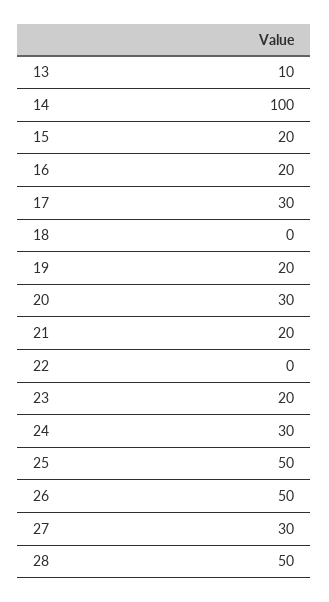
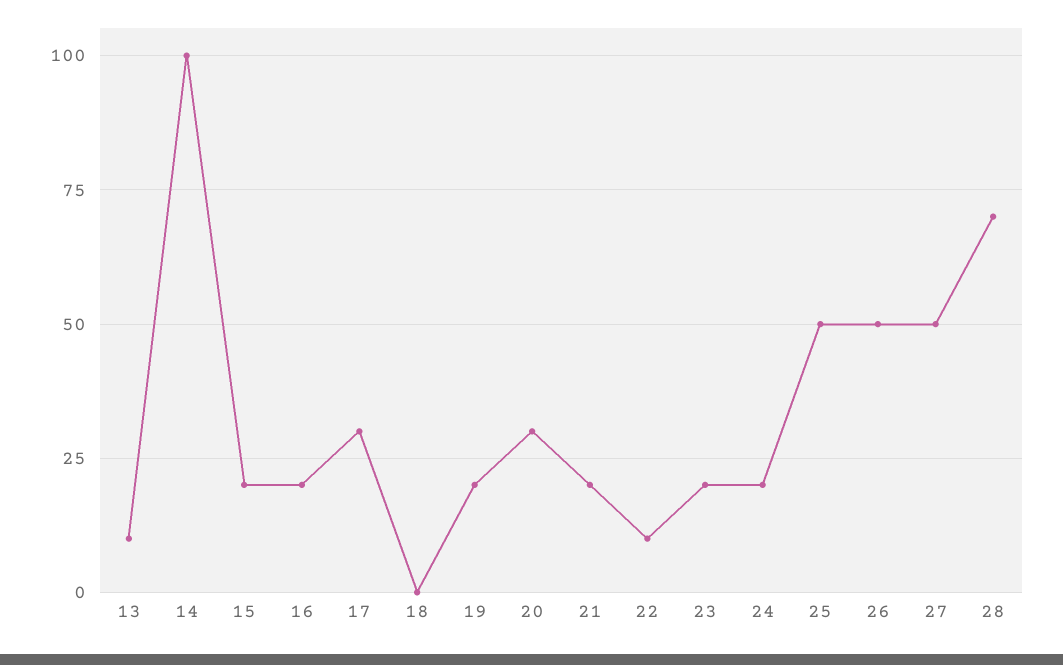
  {
    "13": 10,
    "14": 100,
    "15": 20,
    "16": 20,
    "17": 30,
    "18": 0,
    "19": 20,
    "20": 30,
    "21": 20,
-   "22": 0,
+   "22": 10,
    "23": 20,
-   "24": 30,
+   "24": 20,
    "25": 50,
    "26": 50,
-   "27": 30,
+   "27": 50,
-   "28": 50
+   "28": 70
  }

